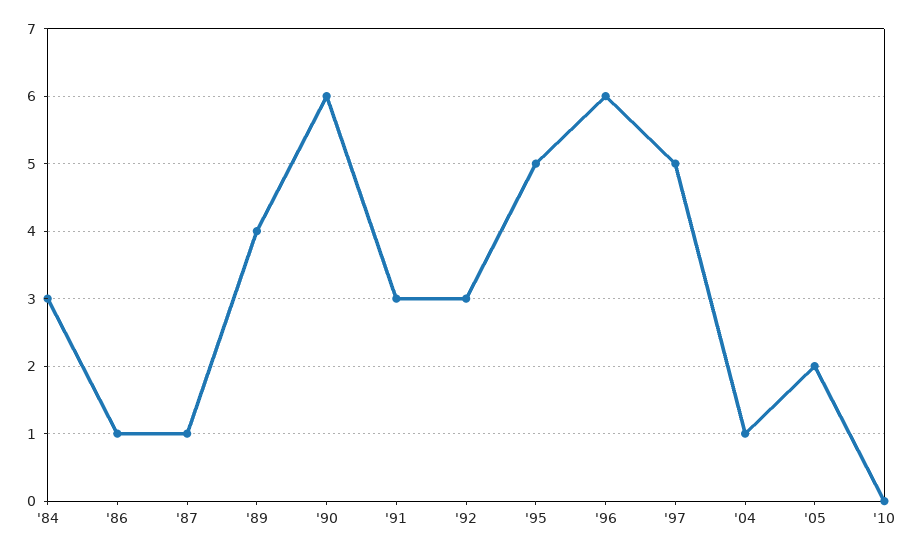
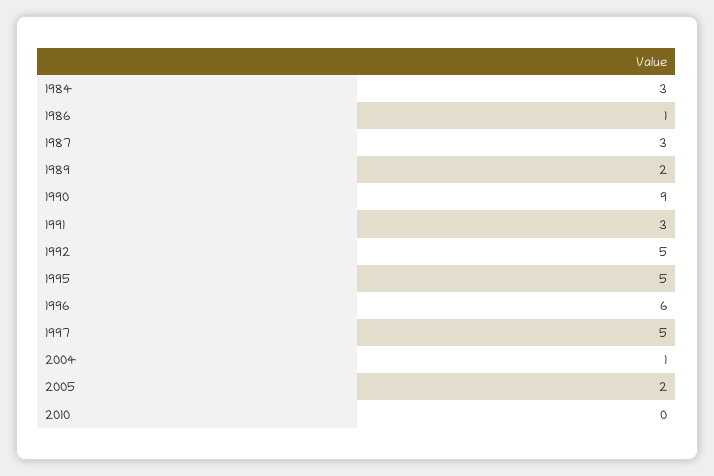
  {
    "'84": 3,
    "'86": 1,
-   "'87": 1,
+   "'87": 3,
-   "'89": 4,
+   "'89": 2,
-   "'90": 6,
+   "'90": 9,
    "'91": 3,
-   "'92": 3,
+   "'92": 5,
    "'95": 5,
    "'96": 6,
    "'97": 5,
    "'04": 1,
    "'05": 2,
    "'10": 0
  }

